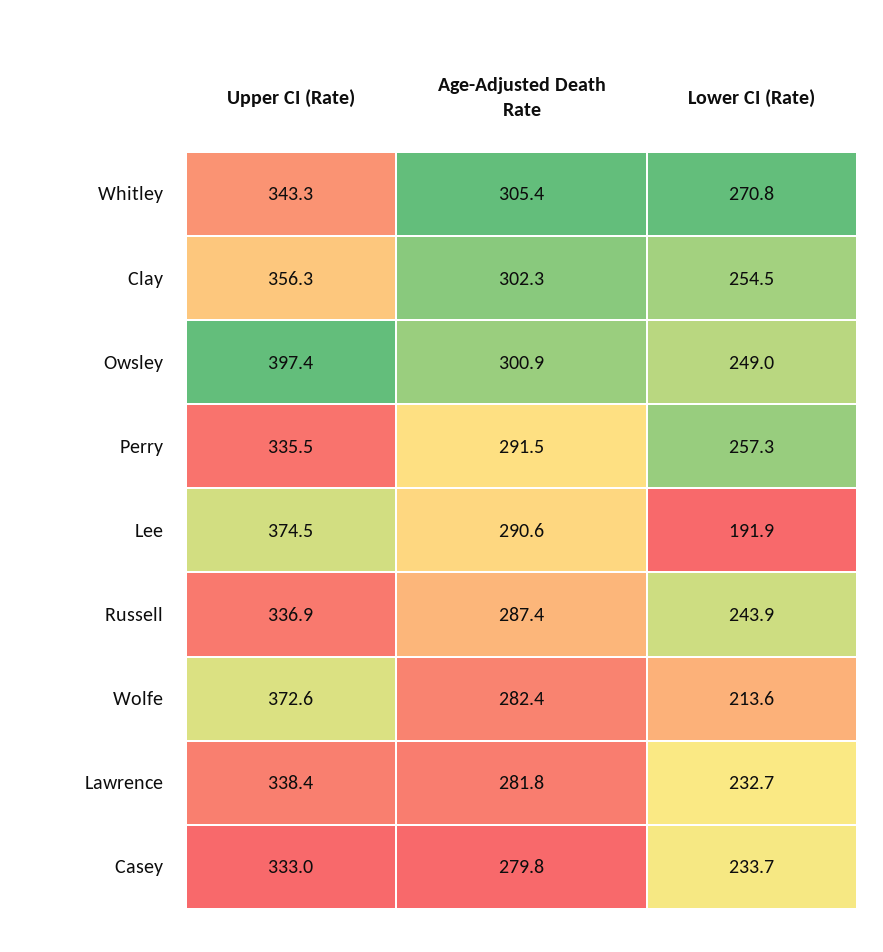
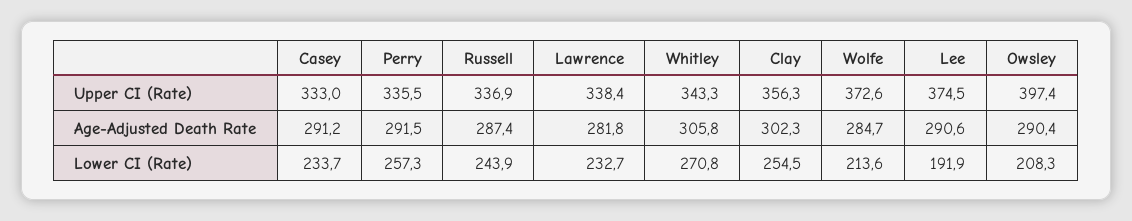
  {
    "Upper CI (Rate)": {
      "Whitley": 343.3,
      "Clay": 356.3,
      "Owsley": 397.4,
      "Perry": 335.5,
      "Lee": 374.5,
      "Russell": 336.9,
      "Wolfe": 372.6,
      "Lawrence": 338.4,
      "Casey": 333
    },
    "Age-Adjusted Death Rate": {
-     "Whitley": 305.4,
+     "Whitley": 305.8,
      "Clay": 302.3,
-     "Owsley": 300.9,
+     "Owsley": 290.4,
      "Perry": 291.5,
      "Lee": 290.6,
      "Russell": 287.4,
-     "Wolfe": 282.4,
+     "Wolfe": 284.7,
      "Lawrence": 281.8,
-     "Casey": 279.8
+     "Casey": 291.2
    },
    "Lower CI (Rate)": {
      "Whitley": 270.8,
      "Clay": 254.5,
-     "Owsley": 249,
+     "Owsley": 208.3,
      "Perry": 257.3,
      "Lee": 191.9,
      "Russell": 243.9,
      "Wolfe": 213.6,
      "Lawrence": 232.7,
      "Casey": 233.7
    }
  }

